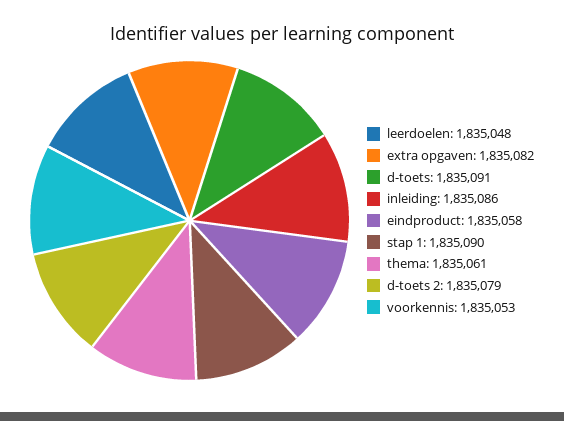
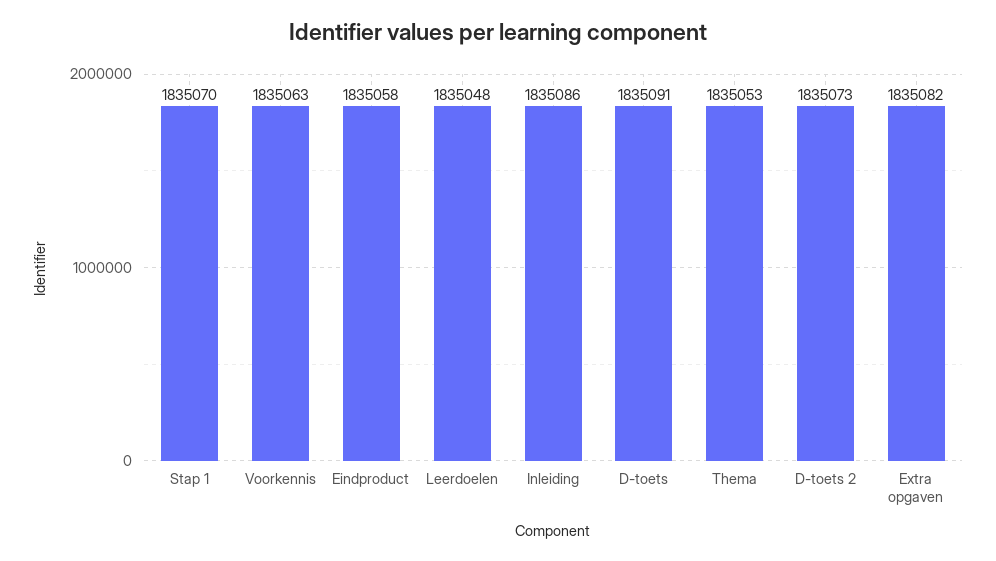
  {
    "leerdoelen": 1835048,
    "extra opgaven": 1835082,
    "d-toets": 1835091,
    "inleiding": 1835086,
    "eindproduct": 1835058,
-   "stap 1": 1835090,
+   "stap 1": 1835070,
-   "thema": 1835061,
+   "thema": 1835053,
-   "d-toets 2": 1835079,
+   "d-toets 2": 1835073,
-   "voorkennis": 1835053
+   "voorkennis": 1835063
  }

